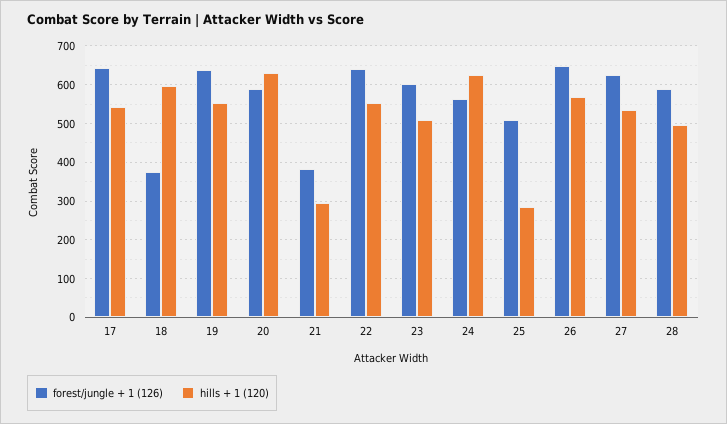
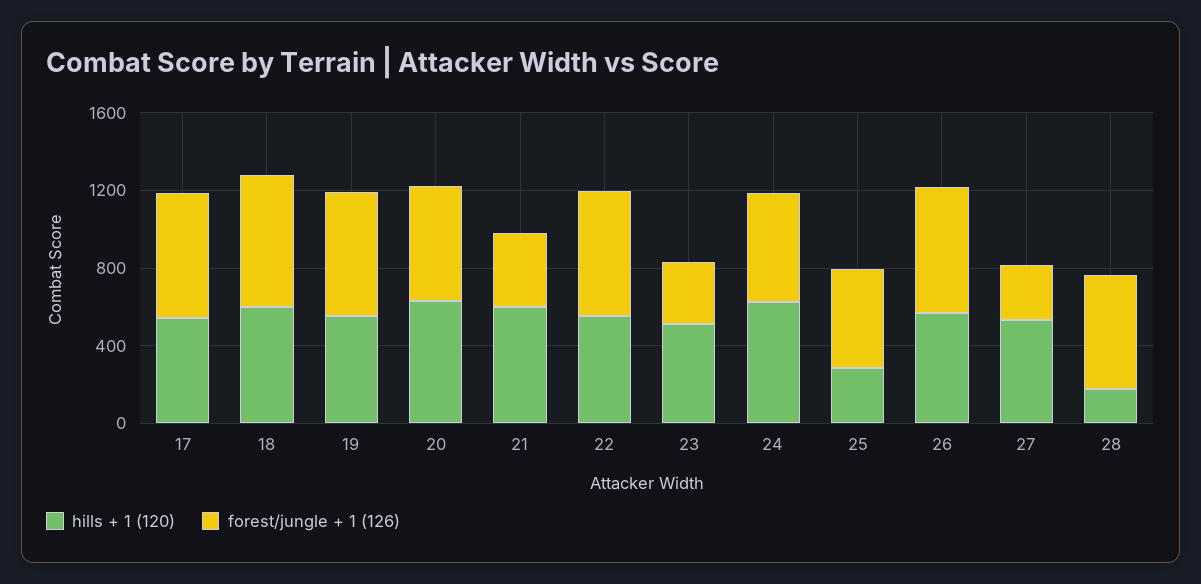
  {
    "forest/jungle + 1 (126)": {
      "17": 640,
-     "18": 380,
+     "18": 700,
      "19": 640,
      "20": 580,
      "21": 380,
      "22": 640,
-     "23": 600,
+     "23": 300,
      "24": 560,
      "25": 500,
      "26": 640,
-     "27": 620,
+     "27": 300,
      "28": 580
    },
    "hills + 1 (120)": {
      "17": 540,
      "18": 600,
      "19": 560,
      "20": 640,
-     "21": 300,
+     "21": 600,
      "22": 560,
      "23": 520,
      "24": 620,
      "25": 280,
      "26": 560,
      "27": 540,
-     "28": 500
+     "28": 200
    }
  }

